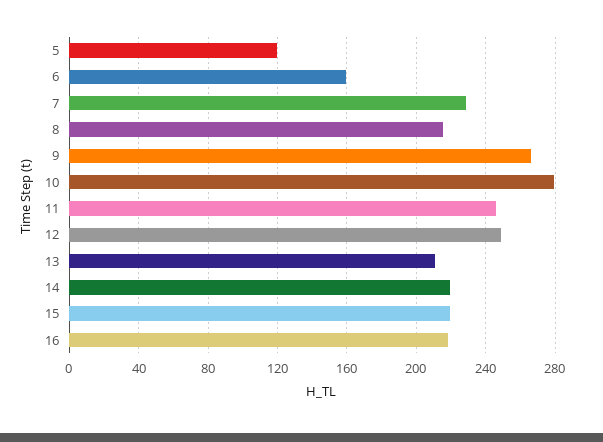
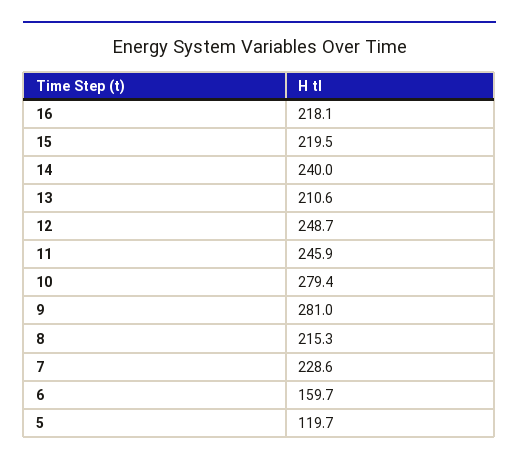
  {
    "5": 119.7,
    "6": 159.7,
    "7": 228.6,
    "8": 215.3,
-   "9": 265,
+   "9": 281,
    "10": 279.4,
    "11": 245.9,
    "12": 248.7,
    "13": 210.6,
-   "14": 220,
+   "14": 240,
    "15": 219.5,
    "16": 218.1
  }

